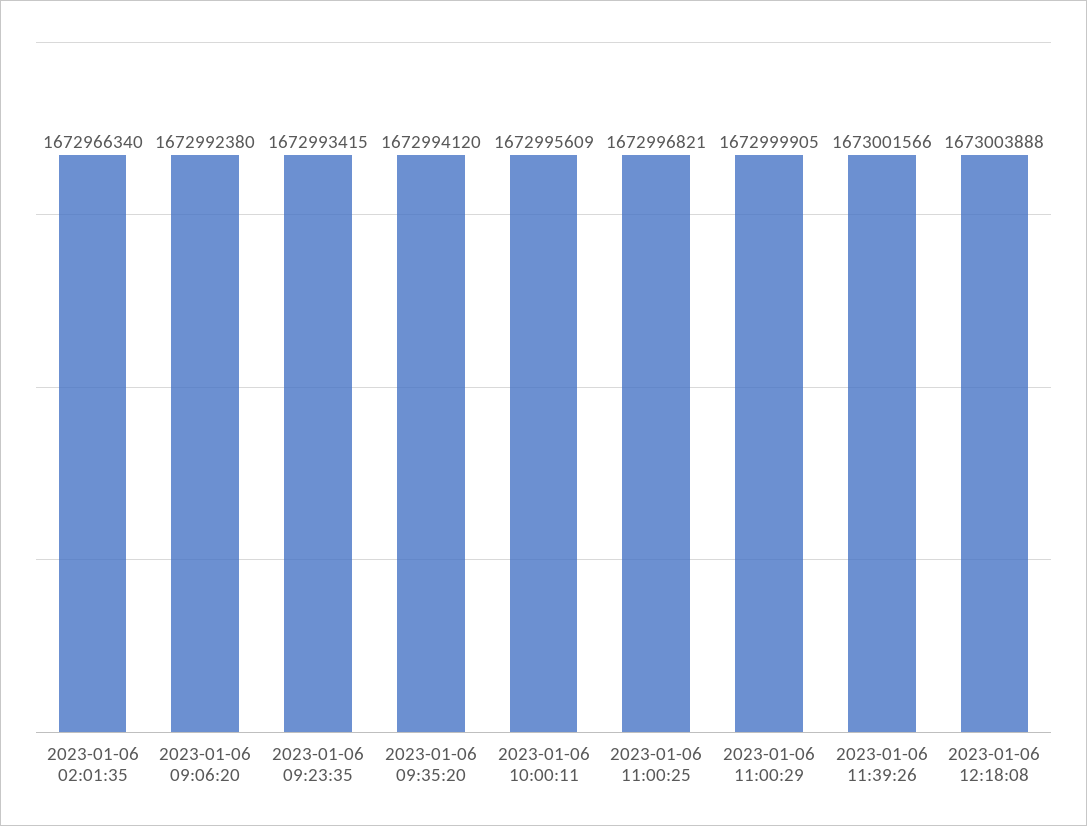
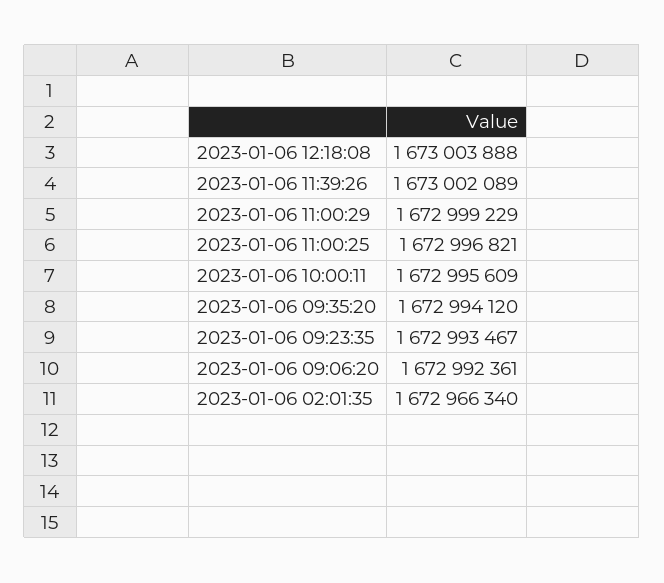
  {
    "2023-01-06 02:01:35": 1672966340,
-   "2023-01-06 09:06:20": 1672992380,
+   "2023-01-06 09:06:20": 1672992361,
-   "2023-01-06 09:23:35": 1672993415,
+   "2023-01-06 09:23:35": 1672993467,
    "2023-01-06 09:35:20": 1672994120,
    "2023-01-06 10:00:11": 1672995609,
    "2023-01-06 11:00:25": 1672996821,
-   "2023-01-06 11:00:29": 1672999905,
+   "2023-01-06 11:00:29": 1672999229,
-   "2023-01-06 11:39:26": 1673001566,
+   "2023-01-06 11:39:26": 1673002089,
    "2023-01-06 12:18:08": 1673003888
  }

